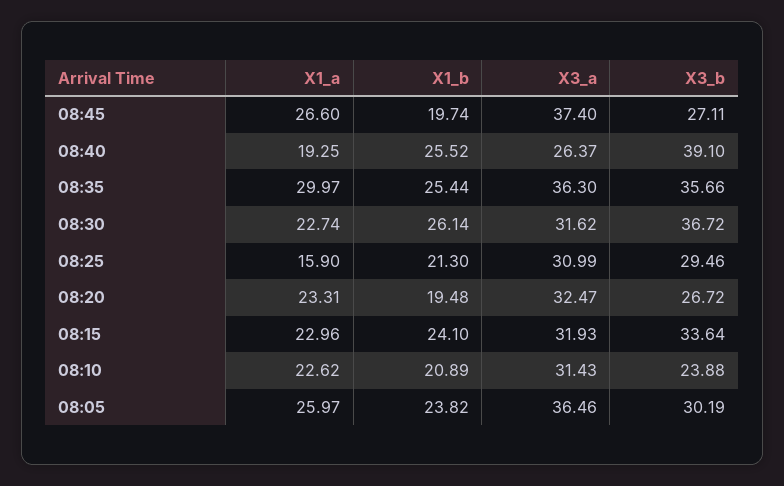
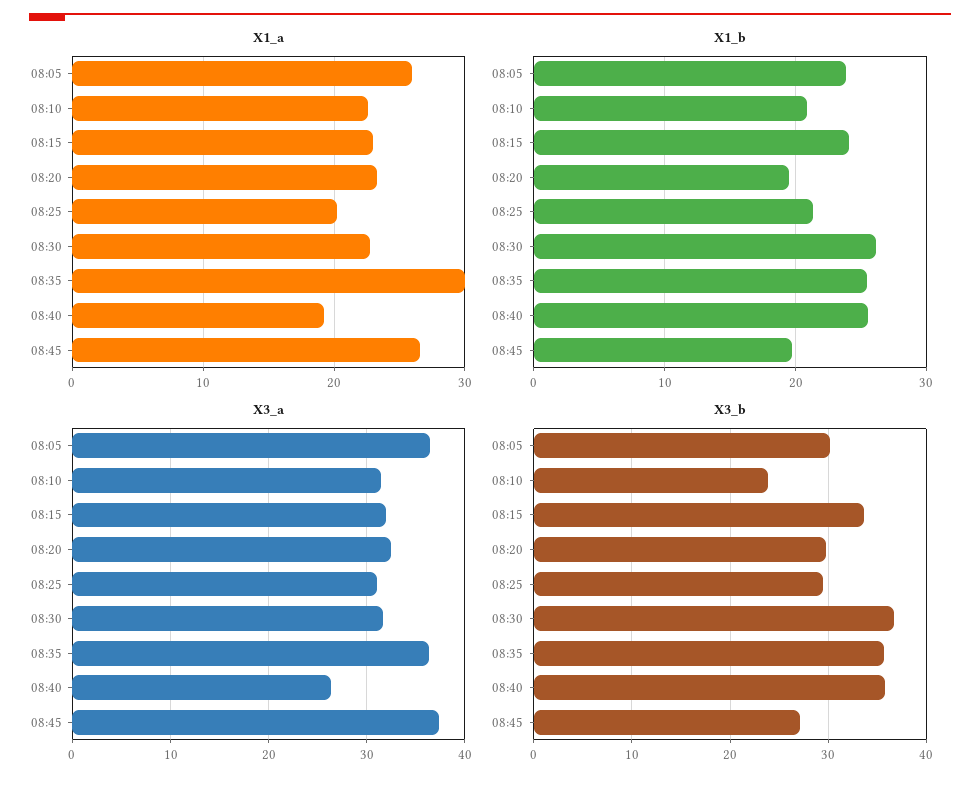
  {
    "X1_a": {
      "08:45": 26.6,
      "08:40": 19.25,
      "08:35": 29.97,
      "08:30": 22.74,
-     "08:25": 15.9,
+     "08:25": 20,
      "08:20": 23.31,
      "08:15": 22.96,
      "08:10": 22.62,
      "08:05": 25.97
    },
    "X1_b": {
      "08:45": 19.74,
      "08:40": 25.52,
      "08:35": 25.44,
      "08:30": 26.14,
      "08:25": 21.3,
      "08:20": 19.48,
      "08:15": 24.1,
      "08:10": 20.89,
      "08:05": 23.82
    },
    "X3_a": {
      "08:45": 37.4,
      "08:40": 26.37,
      "08:35": 36.3,
      "08:30": 31.62,
      "08:25": 30.99,
      "08:20": 32.47,
      "08:15": 31.93,
      "08:10": 31.43,
      "08:05": 36.46
    },
    "X3_b": {
      "08:45": 27.11,
-     "08:40": 39.1,
+     "08:40": 36,
      "08:35": 35.66,
      "08:30": 36.72,
      "08:25": 29.46,
-     "08:20": 26.72,
+     "08:20": 30,
      "08:15": 33.64,
      "08:10": 23.88,
      "08:05": 30.19
    }
  }

